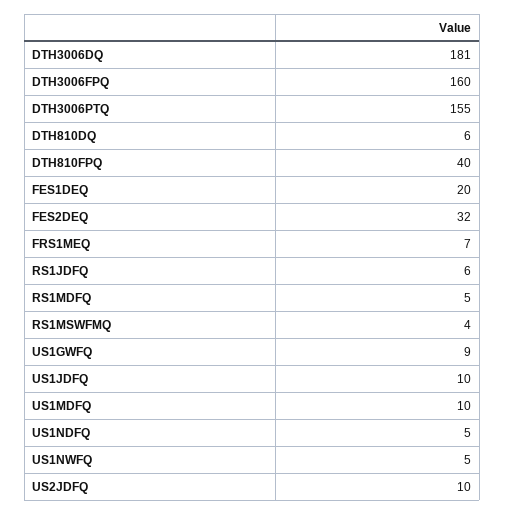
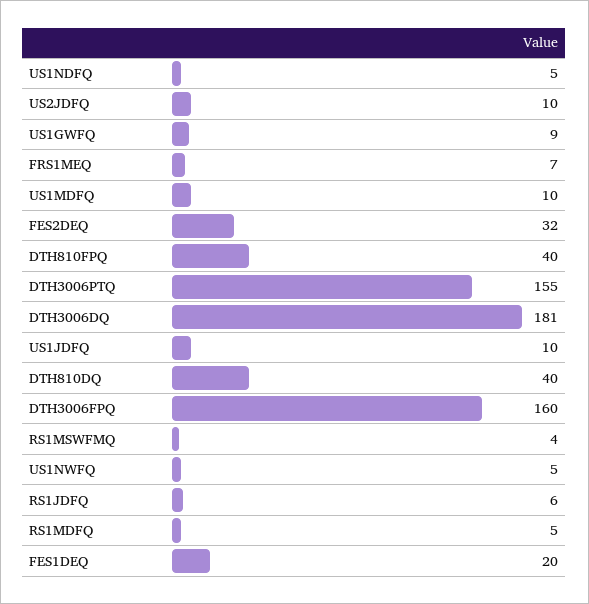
  {
    "DTH3006DQ": 181,
    "DTH3006FPQ": 160,
    "DTH3006PTQ": 155,
-   "DTH810DQ": 6,
+   "DTH810DQ": 40,
    "DTH810FPQ": 40,
    "FES1DEQ": 20,
    "FES2DEQ": 32,
    "FRS1MEQ": 7,
    "RS1JDFQ": 6,
    "RS1MDFQ": 5,
    "RS1MSWFMQ": 4,
    "US1GWFQ": 9,
    "US1JDFQ": 10,
    "US1MDFQ": 10,
    "US1NDFQ": 5,
    "US1NWFQ": 5,
    "US2JDFQ": 10
  }

